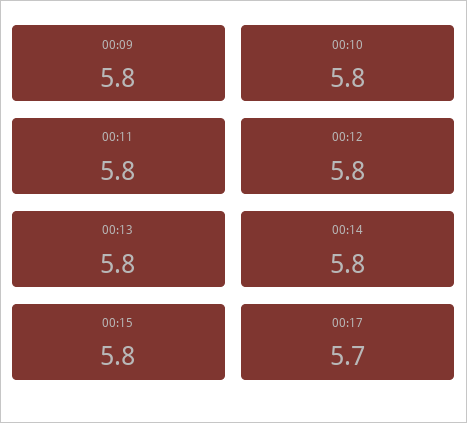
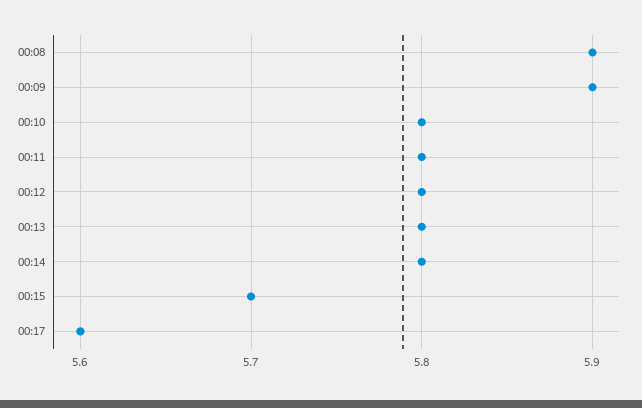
  {
-   "00:09": 5.8,
+   "00:09": 5.9,
    "00:10": 5.8,
    "00:11": 5.8,
    "00:12": 5.8,
    "00:13": 5.8,
    "00:14": 5.8,
-   "00:15": 5.8,
+   "00:15": 5.7,
-   "00:17": 5.7
+   "00:17": 5.6,
+   "00:08": 5.9
  }

